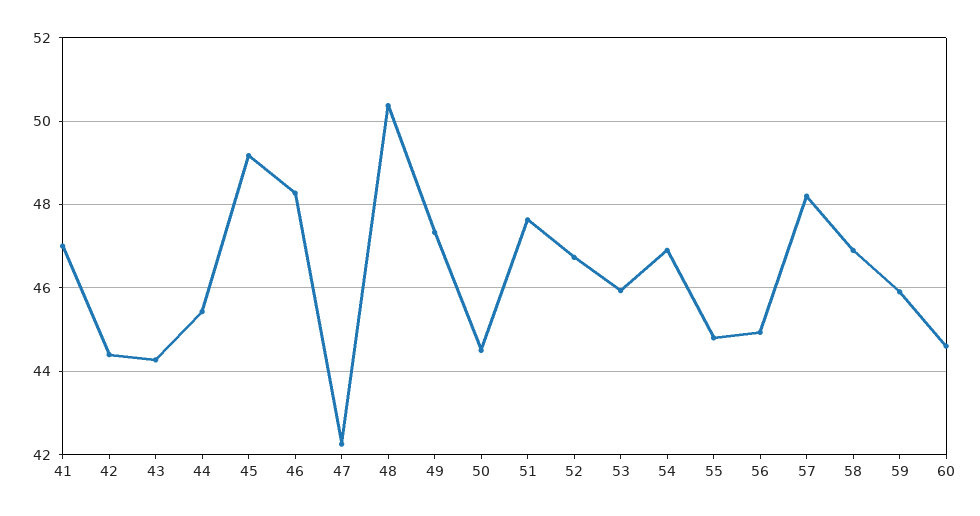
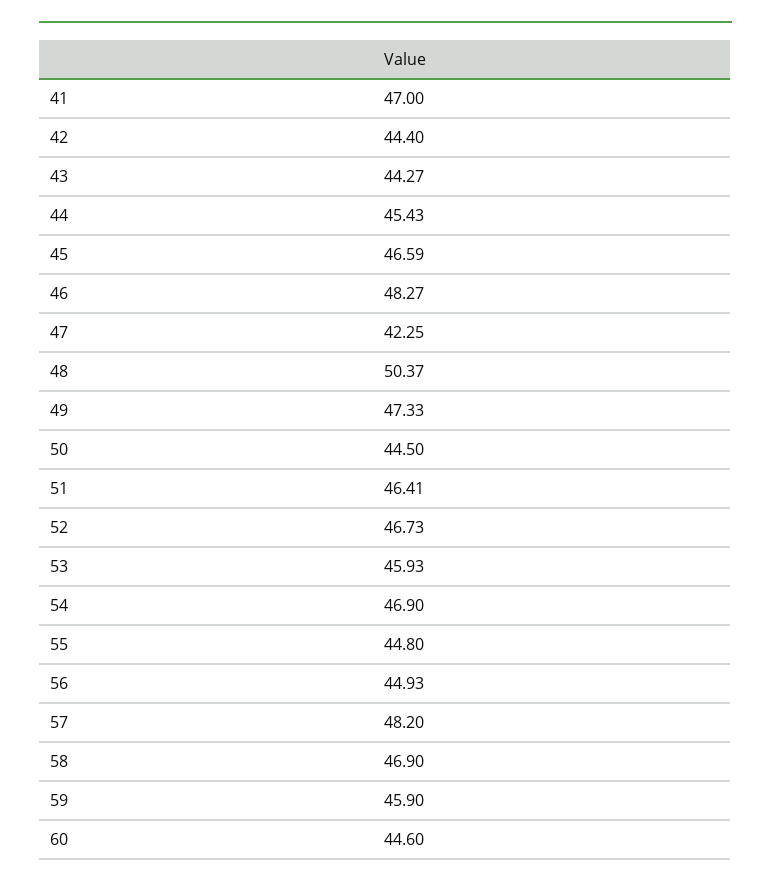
  {
    "41": 47,
    "42": 44.4,
    "43": 44.27,
    "44": 45.43,
-   "45": 49.2,
+   "45": 46.59,
    "46": 48.27,
    "47": 42.25,
    "48": 50.37,
    "49": 47.33,
    "50": 44.5,
-   "51": 47.6,
+   "51": 46.41,
    "52": 46.73,
    "53": 45.93,
    "54": 46.9,
    "55": 44.8,
    "56": 44.93,
    "57": 48.2,
    "58": 46.9,
    "59": 45.9,
    "60": 44.6
  }

